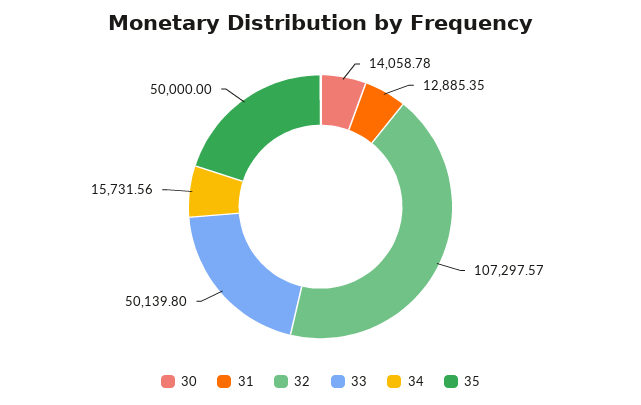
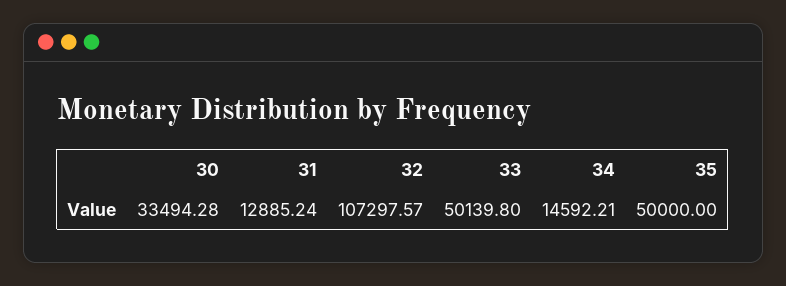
  {
-   "30": 14058.78,
+   "30": 33494.28,
-   "31": 12885.35,
+   "31": 12885.24,
    "32": 107297.57,
    "33": 50139.8,
-   "34": 15731.56,
+   "34": 14592.21,
    "35": 50000
  }

